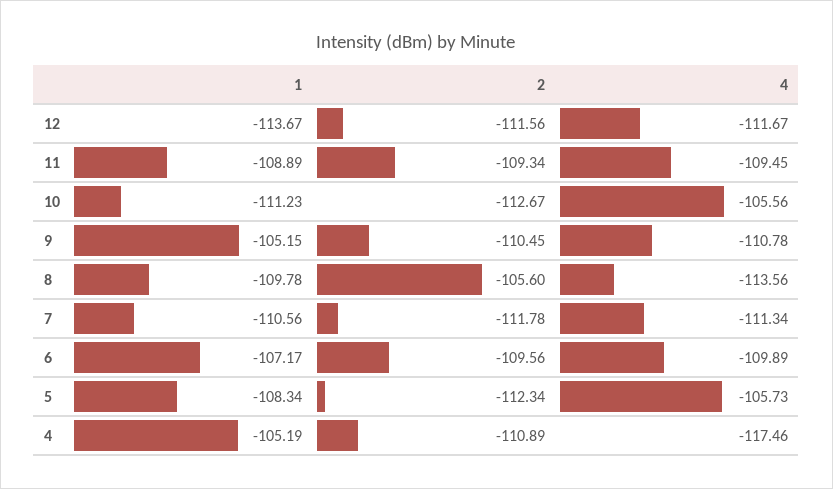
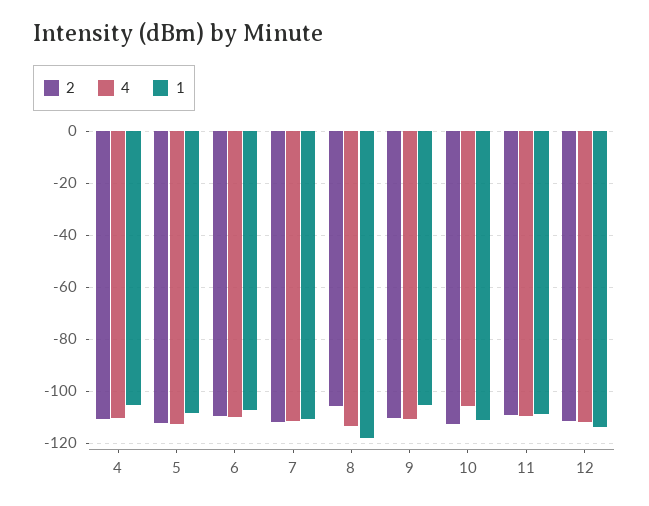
  {
    "1": {
      "12": -113.67,
      "11": -108.89,
      "10": -111.23,
      "9": -105.15,
-     "8": -109.78,
+     "8": -117.5,
      "7": -110.56,
      "6": -107.17,
      "5": -108.34,
      "4": -105.19
    },
    "2": {
      "12": -111.56,
      "11": -109.34,
      "10": -112.67,
      "9": -110.45,
      "8": -105.6,
      "7": -111.78,
      "6": -109.56,
      "5": -112.34,
      "4": -110.89
    },
    "4": {
      "12": -111.67,
      "11": -109.45,
      "10": -105.56,
      "9": -110.78,
      "8": -113.56,
      "7": -111.34,
      "6": -109.89,
-     "5": -105.73,
+     "5": -112.5,
-     "4": -117.46
+     "4": -110
    }
  }

